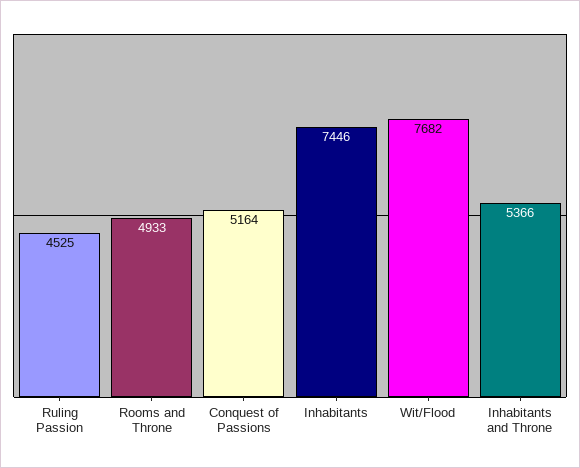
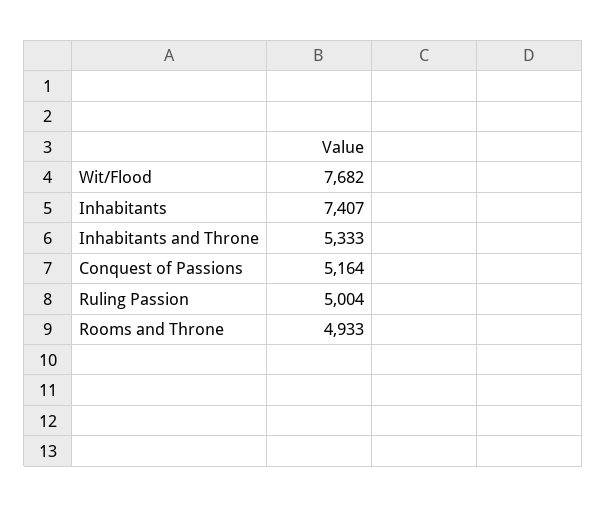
  {
-   "Ruling Passion": 4525,
+   "Ruling Passion": 5004,
    "Rooms and Throne": 4933,
    "Conquest of Passions": 5164,
-   "Inhabitants": 7446,
+   "Inhabitants": 7407,
    "Wit/Flood": 7682,
-   "Inhabitants and Throne": 5366
+   "Inhabitants and Throne": 5333
  }

